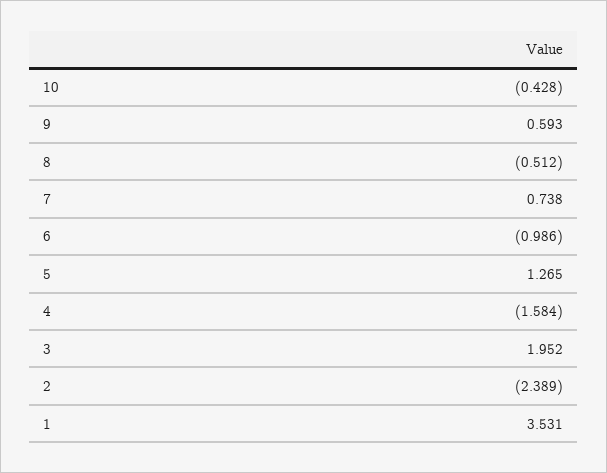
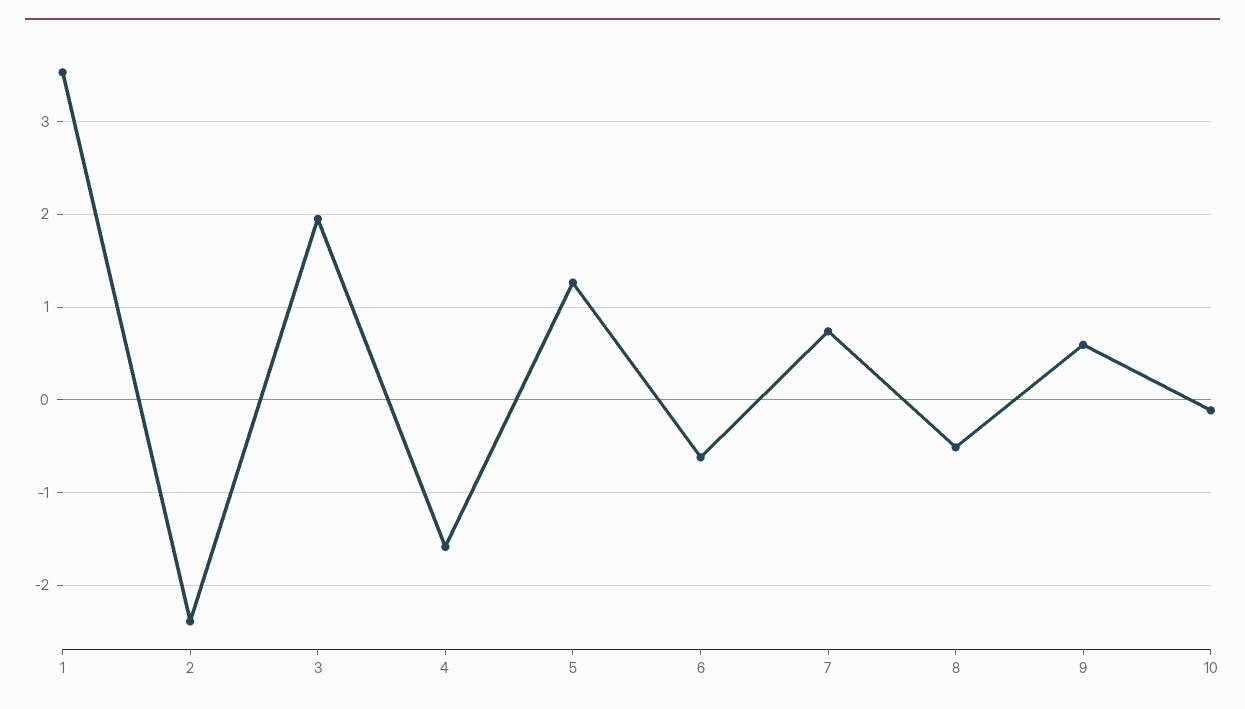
  {
-   "10": -0.428,
+   "10": -0.1,
    "9": 0.593,
    "8": -0.512,
    "7": 0.738,
-   "6": -0.986,
+   "6": -0.6,
    "5": 1.265,
    "4": -1.584,
    "3": 1.952,
    "2": -2.389,
    "1": 3.531
  }

